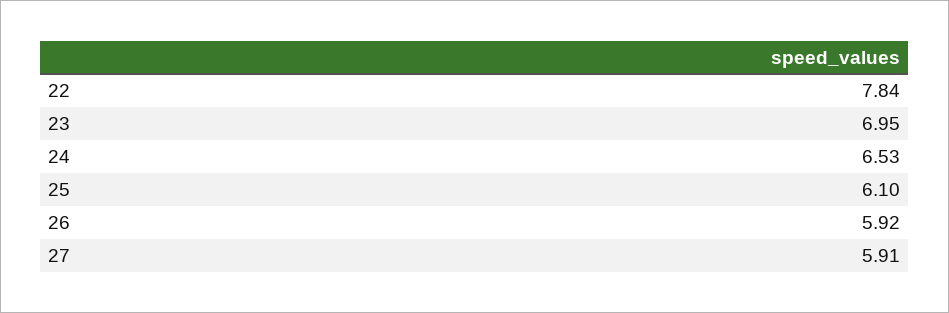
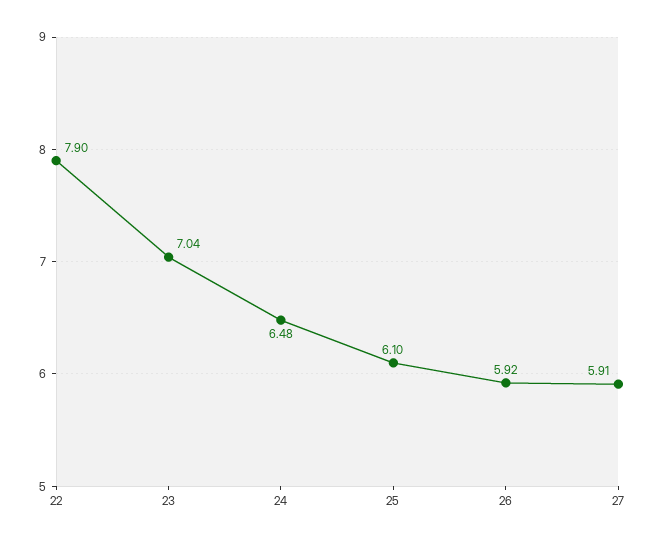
  {
-   "22": 7.84,
+   "22": 7.9,
-   "23": 6.95,
+   "23": 7.04,
-   "24": 6.53,
+   "24": 6.48,
    "25": 6.1,
    "26": 5.92,
    "27": 5.91
  }

